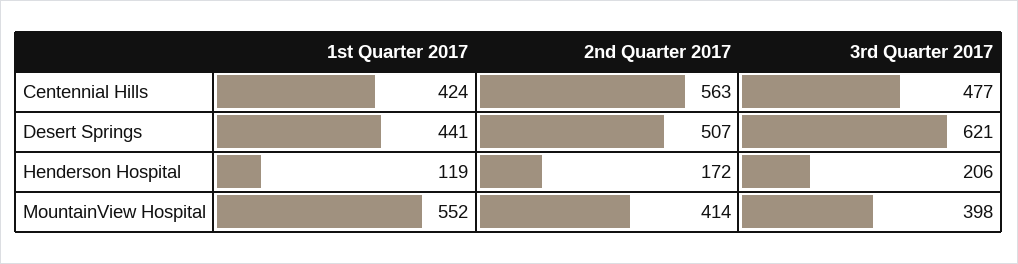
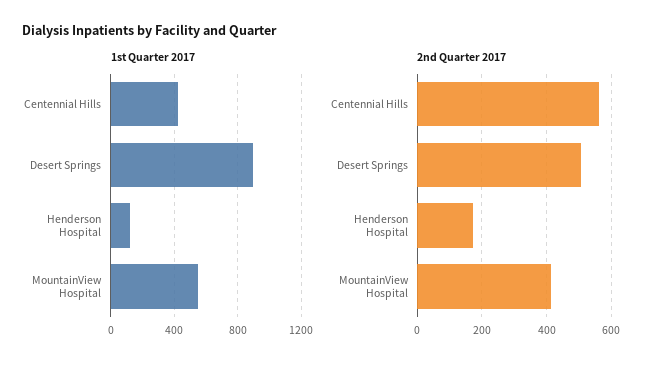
  {
    "1st Quarter 2017": {
      "Centennial Hills": 424,
-     "Desert Springs": 441,
+     "Desert Springs": 900,
      "Henderson Hospital": 119,
      "MountainView Hospital": 552
    },
    "2nd Quarter 2017": {
      "Centennial Hills": 563,
      "Desert Springs": 507,
      "Henderson Hospital": 172,
      "MountainView Hospital": 414
-   },
+   }
-   "3rd Quarter 2017": {
-     "Centennial Hills": 477,
-     "Desert Springs": 621,
-     "Henderson Hospital": 206,
-     "MountainView Hospital": 398
-   }
  }

